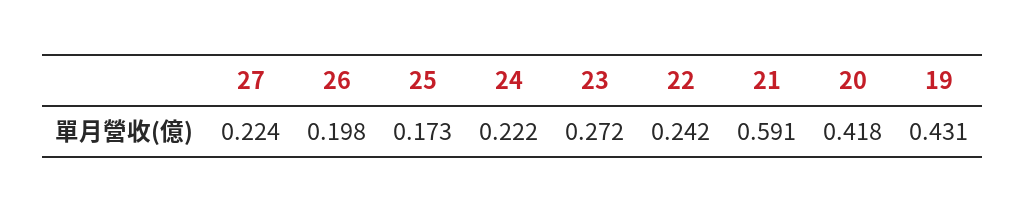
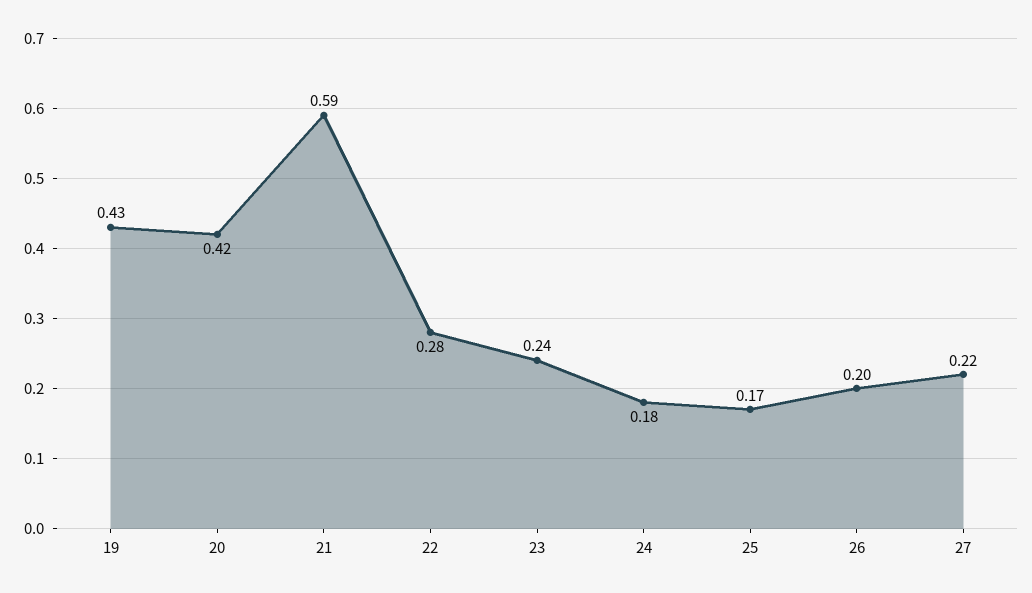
  {
    "27": 0.224,
    "26": 0.198,
    "25": 0.173,
-   "24": 0.222,
+   "24": 0.18,
-   "23": 0.272,
+   "23": 0.24,
-   "22": 0.242,
+   "22": 0.28,
    "21": 0.591,
    "20": 0.418,
    "19": 0.431
  }

